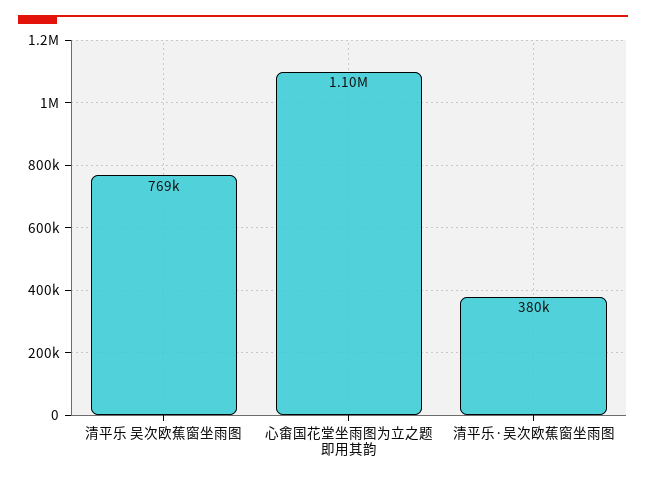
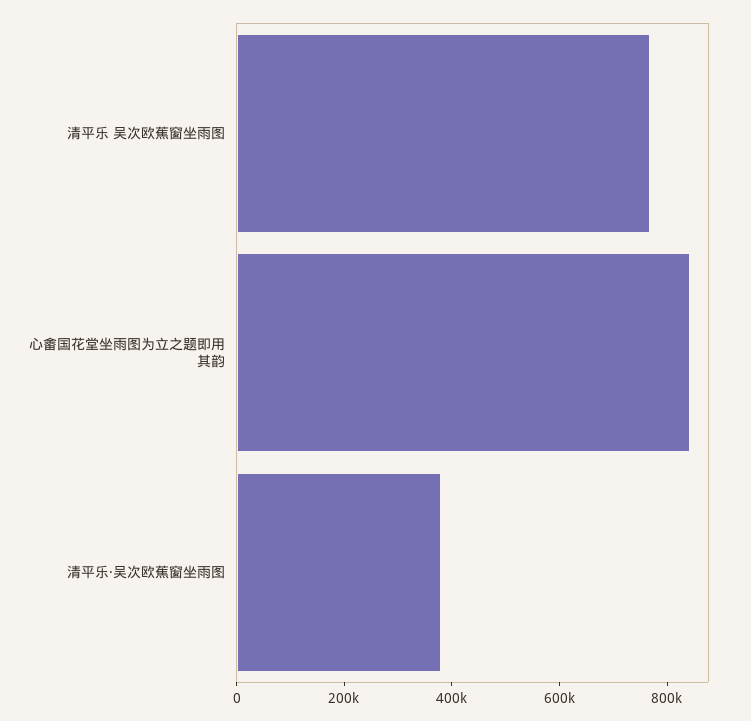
  {
    "清平乐 吴次欧蕉窗坐雨图": 769000,
-   "心畬国花堂坐雨图为立之题即用其韵": 1100000,
+   "心畬国花堂坐雨图为立之题即用其韵": 850000,
    "清平乐·吴次欧蕉窗坐雨图": 380000
  }

